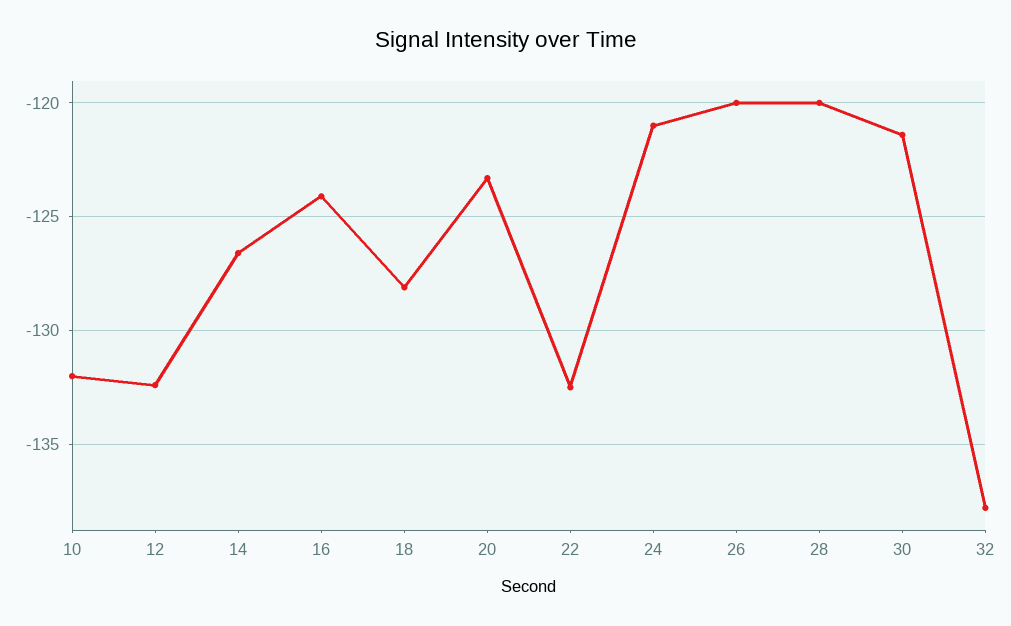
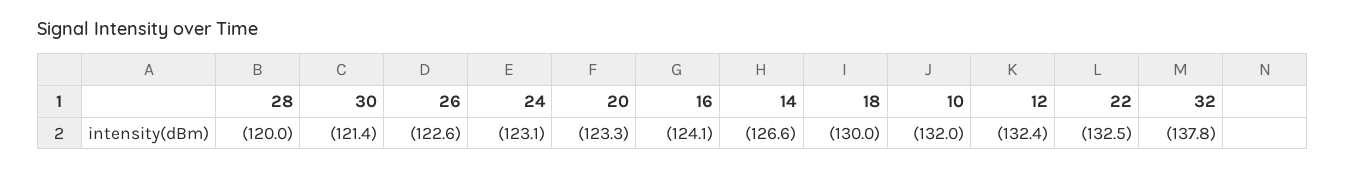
  {
    "10": -132,
    "12": -132.4,
    "14": -126.6,
    "16": -124.1,
-   "18": -128,
+   "18": -130,
    "20": -123.3,
    "22": -132.5,
-   "24": -121,
+   "24": -123.1,
-   "26": -120,
+   "26": -122.6,
    "28": -120,
    "30": -121.4,
    "32": -137.8
  }

